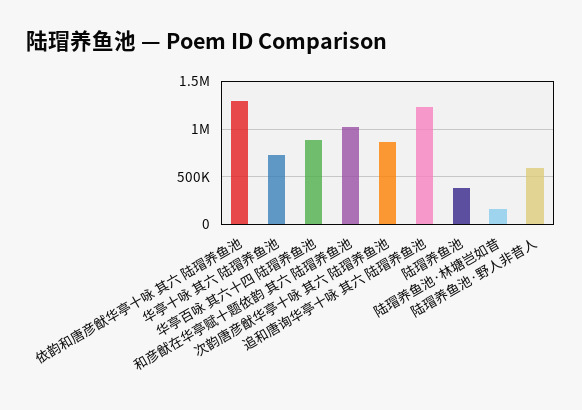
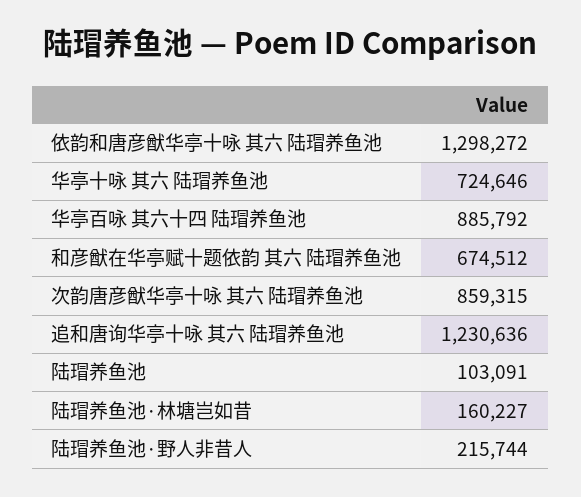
  {
    "依韵和唐彦猷华亭十咏 其六 陆瑁养鱼池": 1298272,
    "华亭十咏 其六 陆瑁养鱼池": 724646,
    "华亭百咏 其六十四 陆瑁养鱼池": 885792,
-   "和彦猷在华亭赋十题依韵 其六 陆瑁养鱼池": 1000000,
+   "和彦猷在华亭赋十题依韵 其六 陆瑁养鱼池": 674512,
    "次韵唐彦猷华亭十咏 其六 陆瑁养鱼池": 859315,
    "追和唐询华亭十咏 其六 陆瑁养鱼池": 1230636,
-   "陆瑁养鱼池": 400000,
+   "陆瑁养鱼池": 103091,
    "陆瑁养鱼池·林塘岂如昔": 160227,
-   "陆瑁养鱼池·野人非昔人": 600000
+   "陆瑁养鱼池·野人非昔人": 215744
  }

